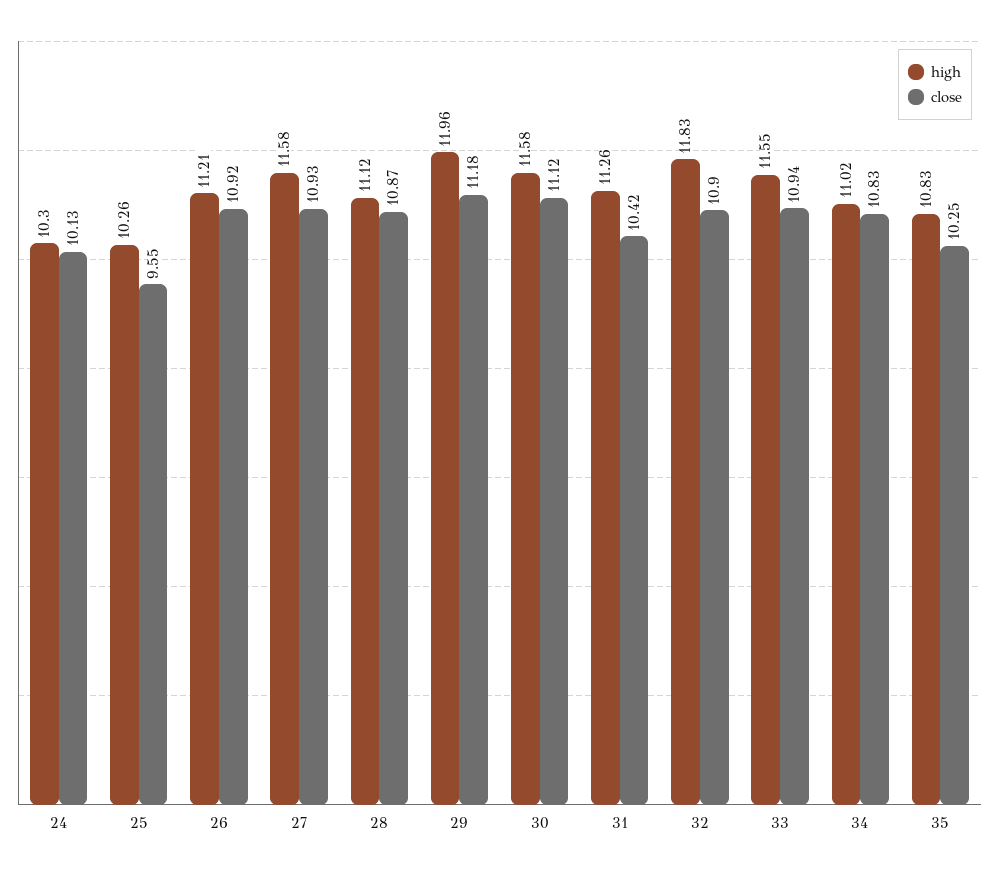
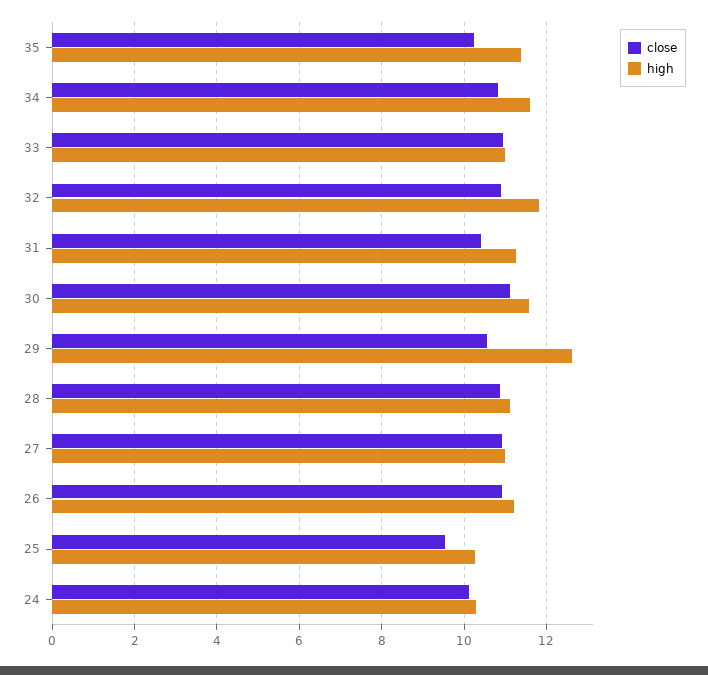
  {
    "high": {
      "24": 10.3,
      "25": 10.26,
      "26": 11.21,
-     "27": 11.58,
+     "27": 11,
      "28": 11.12,
-     "29": 11.96,
+     "29": 12.6,
      "30": 11.58,
      "31": 11.26,
      "32": 11.83,
-     "33": 11.55,
+     "33": 11,
-     "34": 11.02,
+     "34": 11.6,
-     "35": 10.83
+     "35": 11.4
    },
    "close": {
      "24": 10.13,
      "25": 9.55,
      "26": 10.92,
      "27": 10.93,
      "28": 10.87,
-     "29": 11.18,
+     "29": 10.6,
      "30": 11.12,
      "31": 10.42,
      "32": 10.9,
      "33": 10.94,
      "34": 10.83,
      "35": 10.25
    }
  }

